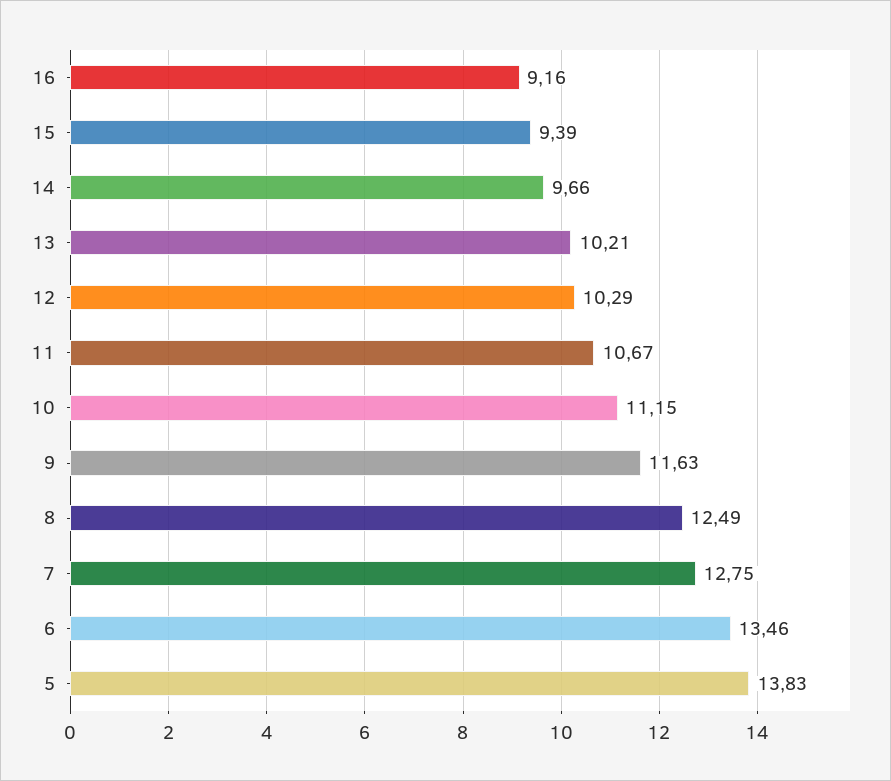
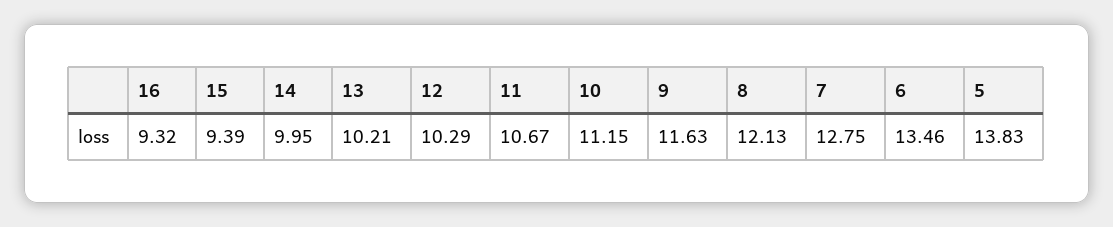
  {
-   "16": 9.16,
+   "16": 9.32,
    "15": 9.39,
-   "14": 9.66,
+   "14": 9.95,
    "13": 10.21,
    "12": 10.29,
    "11": 10.67,
    "10": 11.15,
    "9": 11.63,
-   "8": 12.49,
+   "8": 12.13,
    "7": 12.75,
    "6": 13.46,
    "5": 13.83
  }

